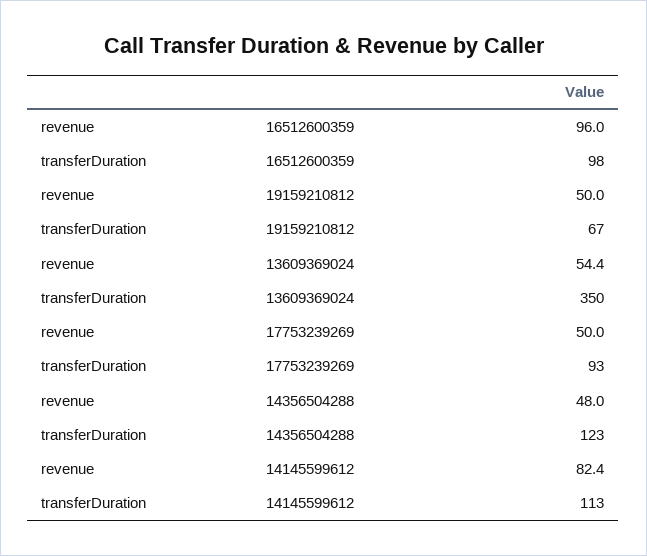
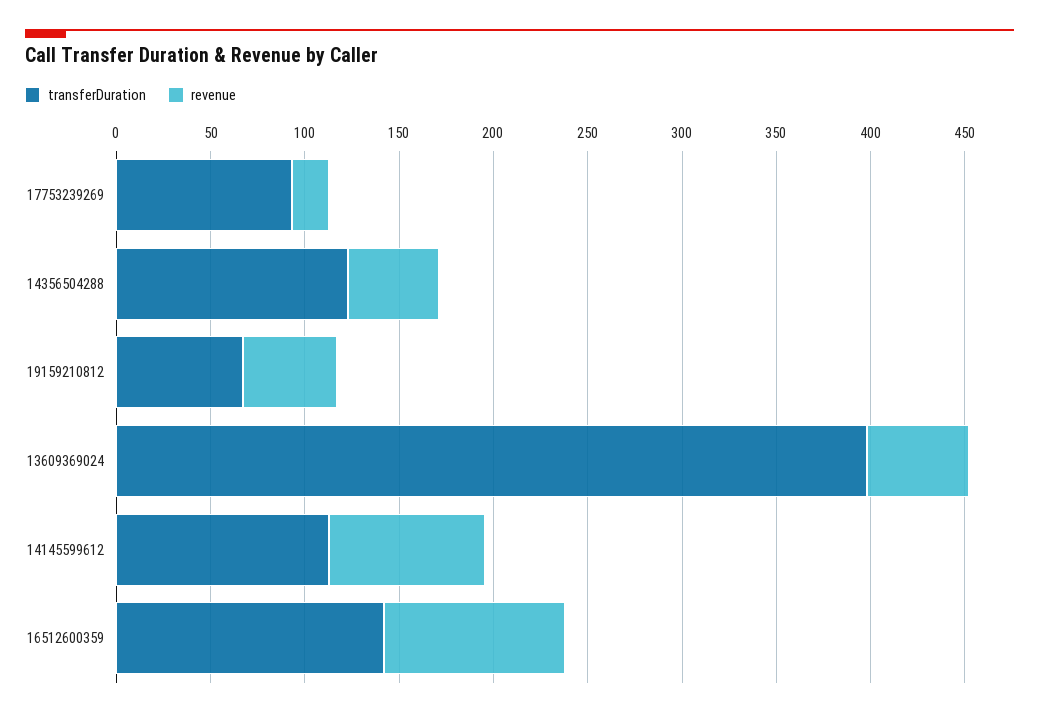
  {
    "revenue": {
      "16512600359": 96,
      "19159210812": 50,
      "13609369024": 54.4,
-     "17753239269": 50,
+     "17753239269": 20,
      "14356504288": 48,
      "14145599612": 82.4
    },
    "transferDuration": {
-     "16512600359": 98,
+     "16512600359": 140,
      "19159210812": 67,
-     "13609369024": 350,
+     "13609369024": 400,
      "17753239269": 93,
      "14356504288": 123,
      "14145599612": 113
    }
  }

